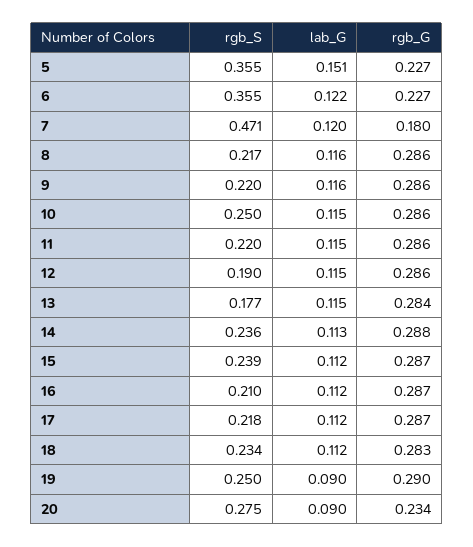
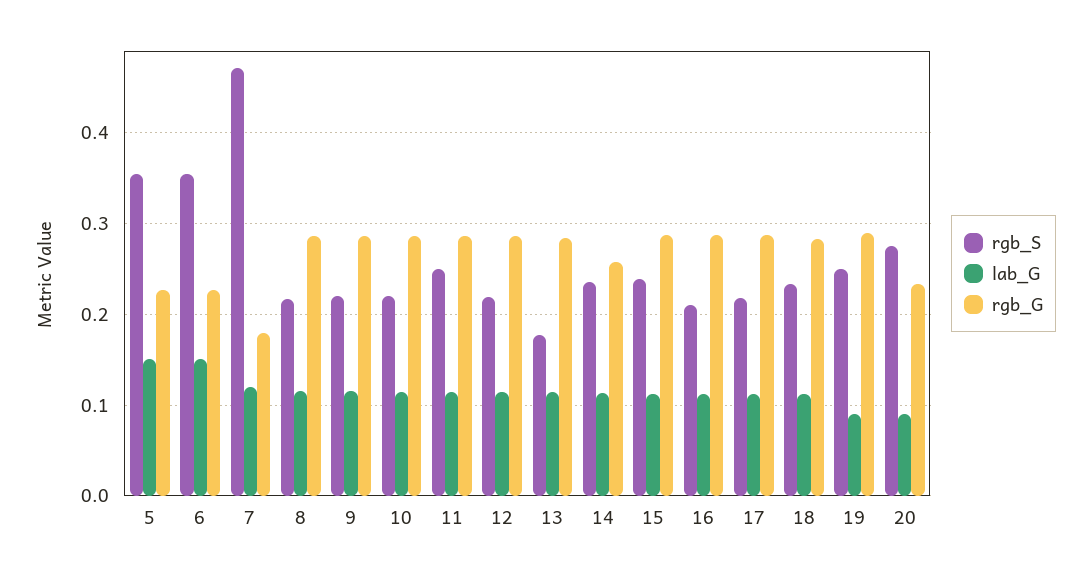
  {
    "rgb_S": {
      "5": 0.355,
      "6": 0.355,
      "7": 0.471,
      "8": 0.217,
      "9": 0.22,
-     "10": 0.25,
+     "10": 0.22,
-     "11": 0.22,
+     "11": 0.25,
-     "12": 0.19,
+     "12": 0.22,
      "13": 0.177,
      "14": 0.236,
      "15": 0.239,
      "16": 0.21,
      "17": 0.218,
      "18": 0.234,
      "19": 0.25,
      "20": 0.275
    },
    "lab_G": {
      "5": 0.151,
-     "6": 0.122,
+     "6": 0.15,
      "7": 0.12,
      "8": 0.116,
      "9": 0.116,
      "10": 0.115,
      "11": 0.115,
      "12": 0.115,
      "13": 0.115,
      "14": 0.113,
      "15": 0.112,
      "16": 0.112,
      "17": 0.112,
      "18": 0.112,
      "19": 0.09,
      "20": 0.09
    },
    "rgb_G": {
      "5": 0.227,
      "6": 0.227,
      "7": 0.18,
      "8": 0.286,
      "9": 0.286,
      "10": 0.286,
      "11": 0.286,
      "12": 0.286,
      "13": 0.284,
-     "14": 0.288,
+     "14": 0.26,
      "15": 0.287,
      "16": 0.287,
      "17": 0.287,
      "18": 0.283,
      "19": 0.29,
      "20": 0.234
    }
  }

